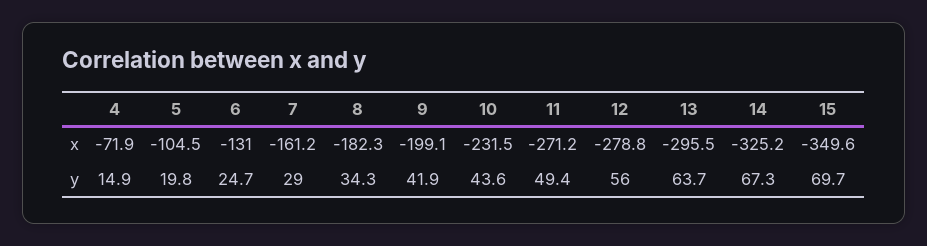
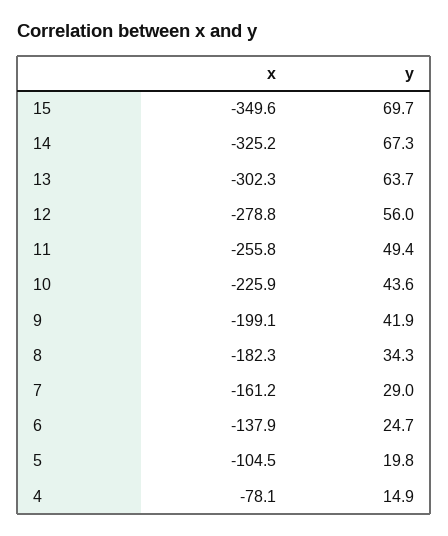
  {
    "4": {
-     "x": -71.9,
+     "x": -78.1,
      "y": 14.9
    },
    "5": {
      "x": -104.5,
      "y": 19.8
    },
    "6": {
-     "x": -131,
+     "x": -137.9,
      "y": 24.7
    },
    "7": {
      "x": -161.2,
      "y": 29
    },
    "8": {
      "x": -182.3,
      "y": 34.3
    },
    "9": {
      "x": -199.1,
      "y": 41.9
    },
    "10": {
-     "x": -231.5,
+     "x": -225.9,
      "y": 43.6
    },
    "11": {
-     "x": -271.2,
+     "x": -255.8,
      "y": 49.4
    },
    "12": {
      "x": -278.8,
      "y": 56
    },
    "13": {
-     "x": -295.5,
+     "x": -302.3,
      "y": 63.7
    },
    "14": {
      "x": -325.2,
      "y": 67.3
    },
    "15": {
      "x": -349.6,
      "y": 69.7
    }
  }

